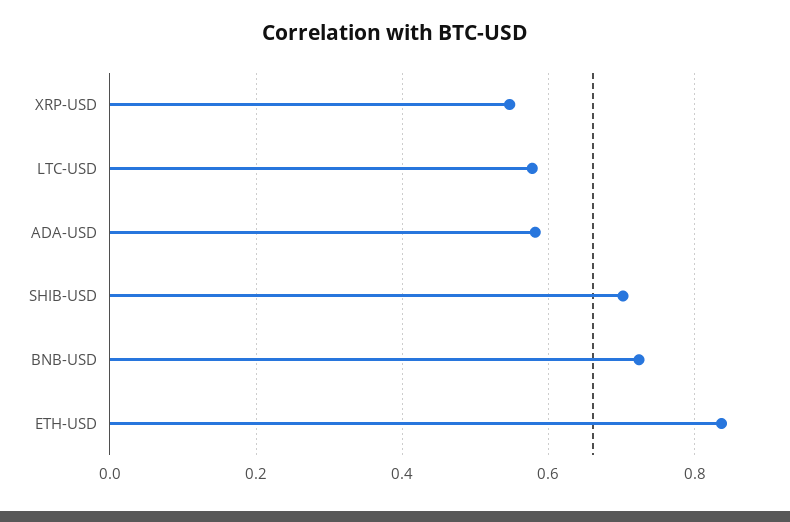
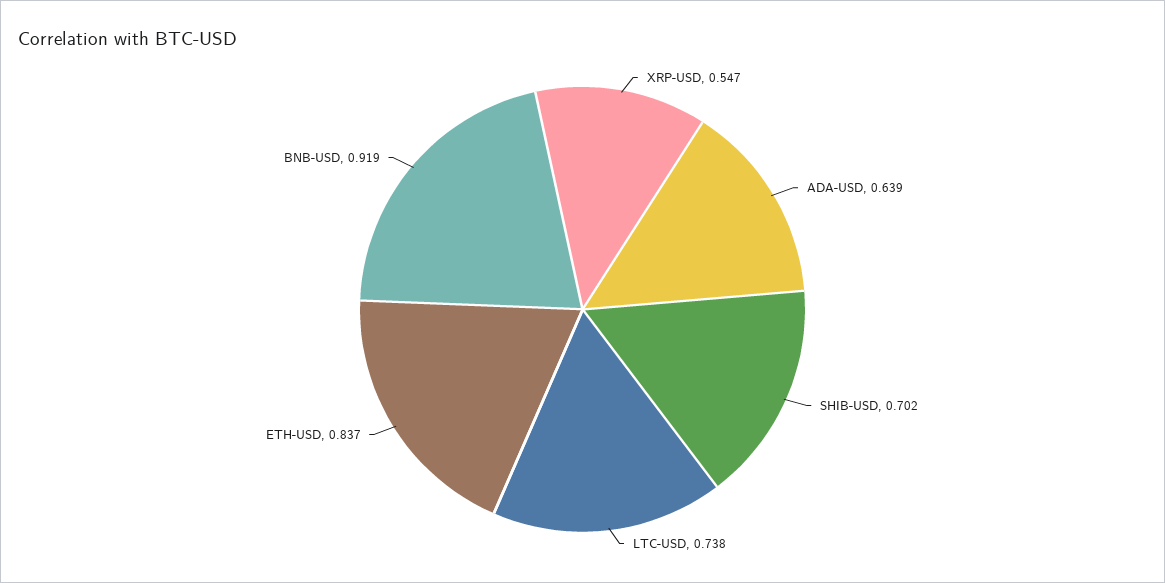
  {
    "XRP-USD": 0.547,
-   "LTC-USD": 0.58,
+   "LTC-USD": 0.738,
-   "ADA-USD": 0.58,
+   "ADA-USD": 0.639,
    "SHIB-USD": 0.702,
-   "BNB-USD": 0.72,
+   "BNB-USD": 0.919,
    "ETH-USD": 0.837
  }

